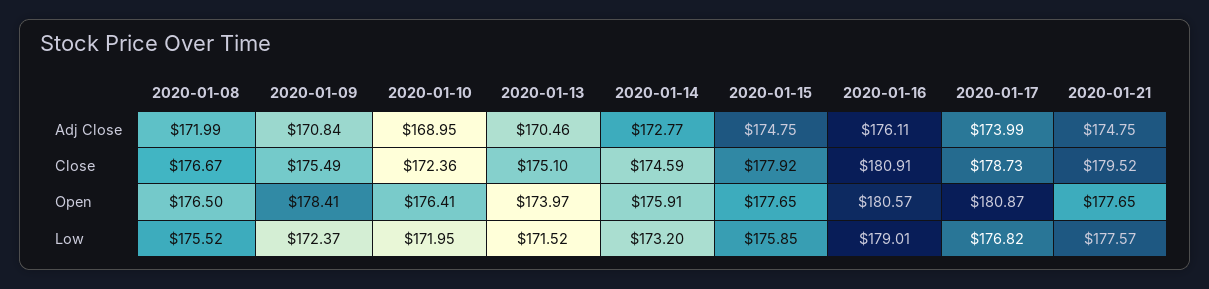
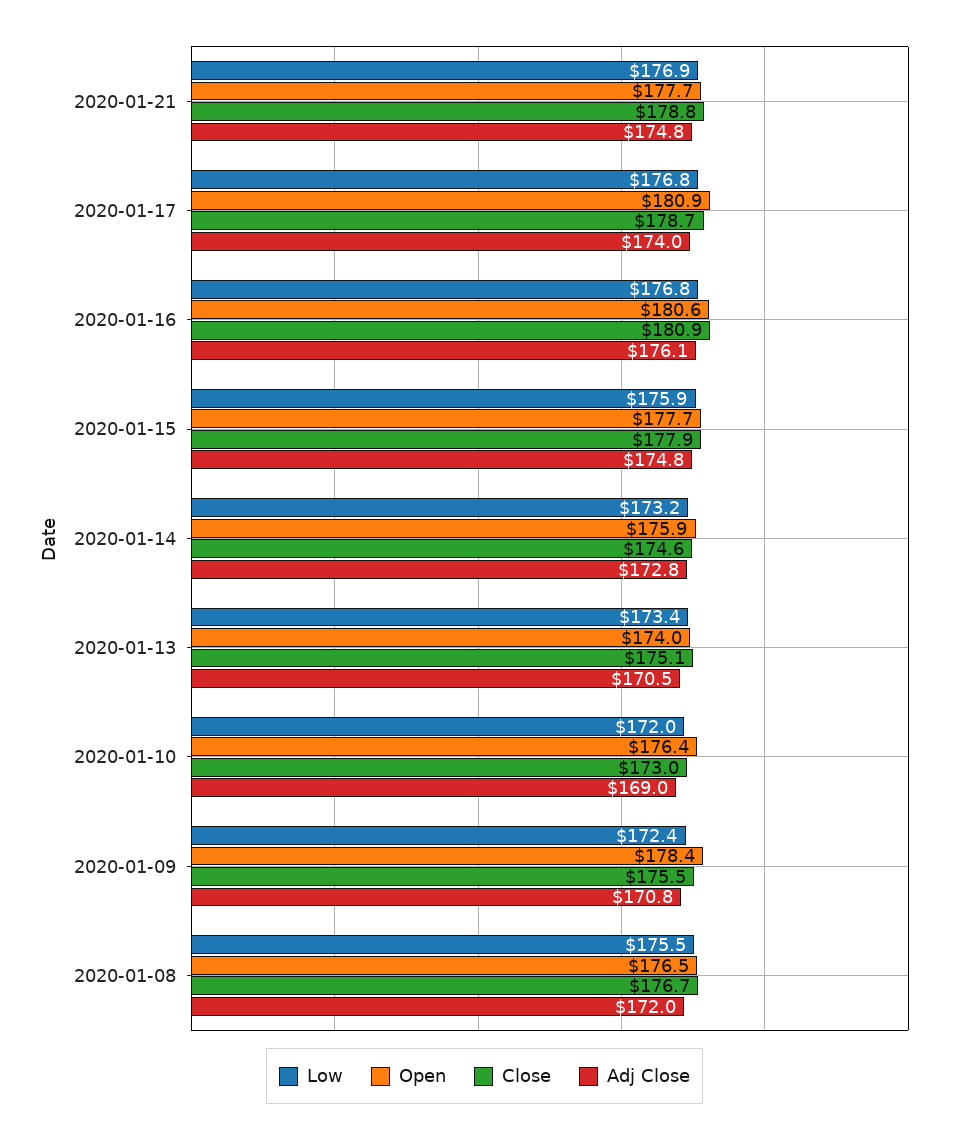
  {
    "Adj Close": {
      "2020-01-08": 171.99,
      "2020-01-09": 170.84,
      "2020-01-10": 168.95,
      "2020-01-13": 170.46,
      "2020-01-14": 172.77,
      "2020-01-15": 174.75,
      "2020-01-16": 176.11,
      "2020-01-17": 173.99,
      "2020-01-21": 174.75
    },
    "Close": {
      "2020-01-08": 176.67,
      "2020-01-09": 175.49,
-     "2020-01-10": 172.36,
+     "2020-01-10": 173,
      "2020-01-13": 175.1,
      "2020-01-14": 174.59,
      "2020-01-15": 177.92,
      "2020-01-16": 180.91,
      "2020-01-17": 178.73,
-     "2020-01-21": 179.52
+     "2020-01-21": 178.8
    },
    "Open": {
      "2020-01-08": 176.5,
      "2020-01-09": 178.41,
      "2020-01-10": 176.41,
      "2020-01-13": 173.97,
      "2020-01-14": 175.91,
      "2020-01-15": 177.65,
      "2020-01-16": 180.57,
      "2020-01-17": 180.87,
      "2020-01-21": 177.65
    },
    "Low": {
      "2020-01-08": 175.52,
      "2020-01-09": 172.37,
      "2020-01-10": 171.95,
-     "2020-01-13": 171.52,
+     "2020-01-13": 173.4,
      "2020-01-14": 173.2,
      "2020-01-15": 175.85,
-     "2020-01-16": 179.01,
+     "2020-01-16": 176.8,
      "2020-01-17": 176.82,
-     "2020-01-21": 177.57
+     "2020-01-21": 176.9
    }
  }

